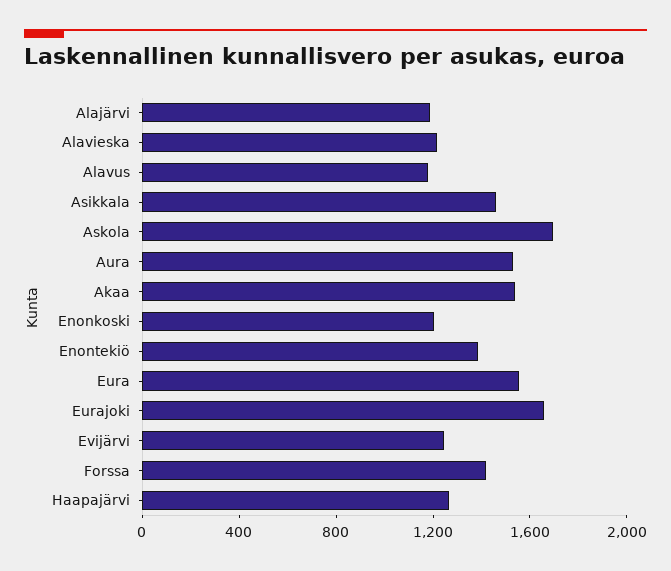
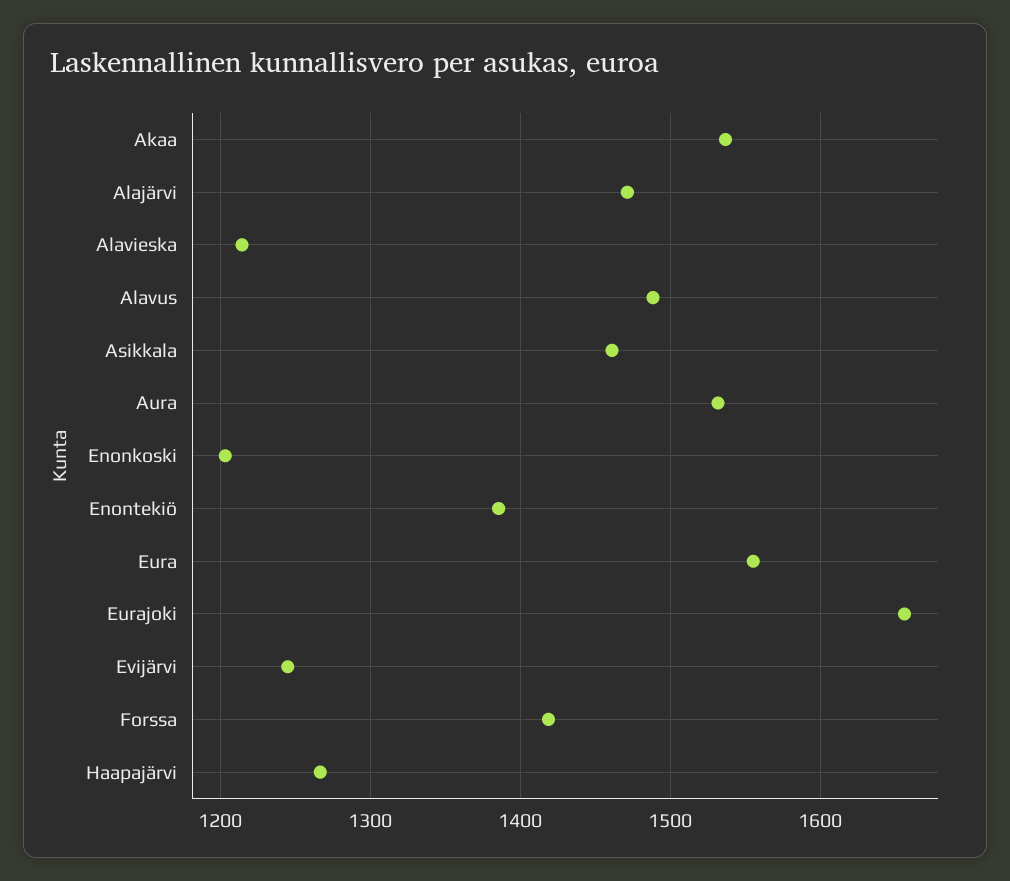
  {
-   "Alajärvi": 1200,
+   "Alajärvi": 1470,
    "Alavieska": 1210,
-   "Alavus": 1200,
+   "Alavus": 1490,
    "Asikkala": 1460,
-   "Askola": 1700,
    "Aura": 1530,
    "Akaa": 1540,
    "Enonkoski": 1200,
    "Enontekiö": 1390,
    "Eura": 1560,
    "Eurajoki": 1660,
    "Evijärvi": 1240,
    "Forssa": 1420,
    "Haapajärvi": 1270
  }

